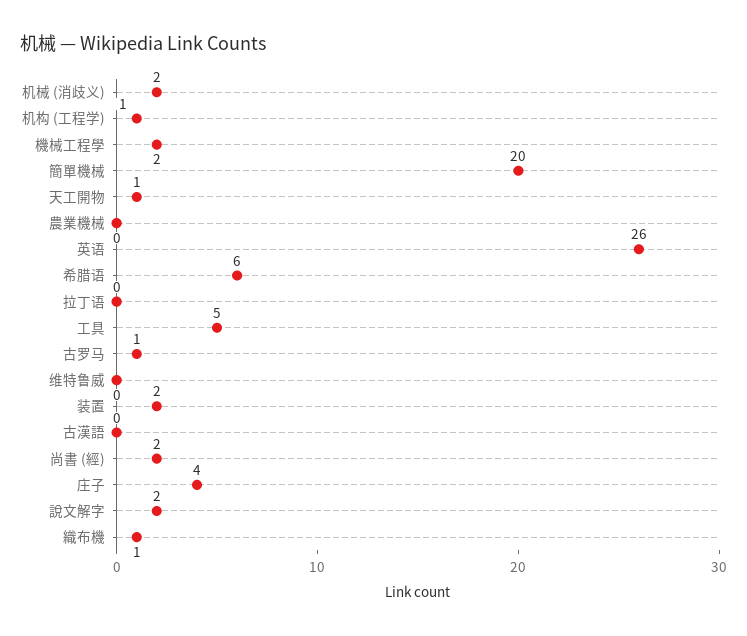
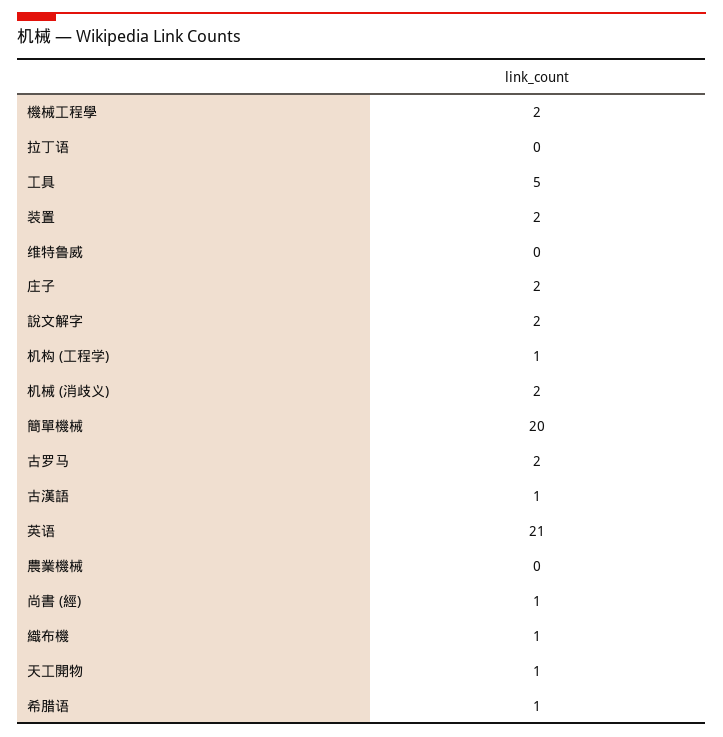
  {
    "机械 (消歧义)": 2,
    "机构 (工程学)": 1,
    "機械工程學": 2,
    "簡單機械": 20,
    "天工開物": 1,
    "農業機械": 0,
-   "英语": 26,
+   "英语": 21,
-   "希腊语": 6,
+   "希腊语": 1,
    "拉丁语": 0,
    "工具": 5,
-   "古罗马": 1,
+   "古罗马": 2,
    "维特鲁威": 0,
    "装置": 2,
-   "古漢語": 0,
+   "古漢語": 1,
-   "尚書 (經)": 2,
+   "尚書 (經)": 1,
-   "庄子": 4,
+   "庄子": 2,
    "說文解字": 2,
    "織布機": 1
  }

